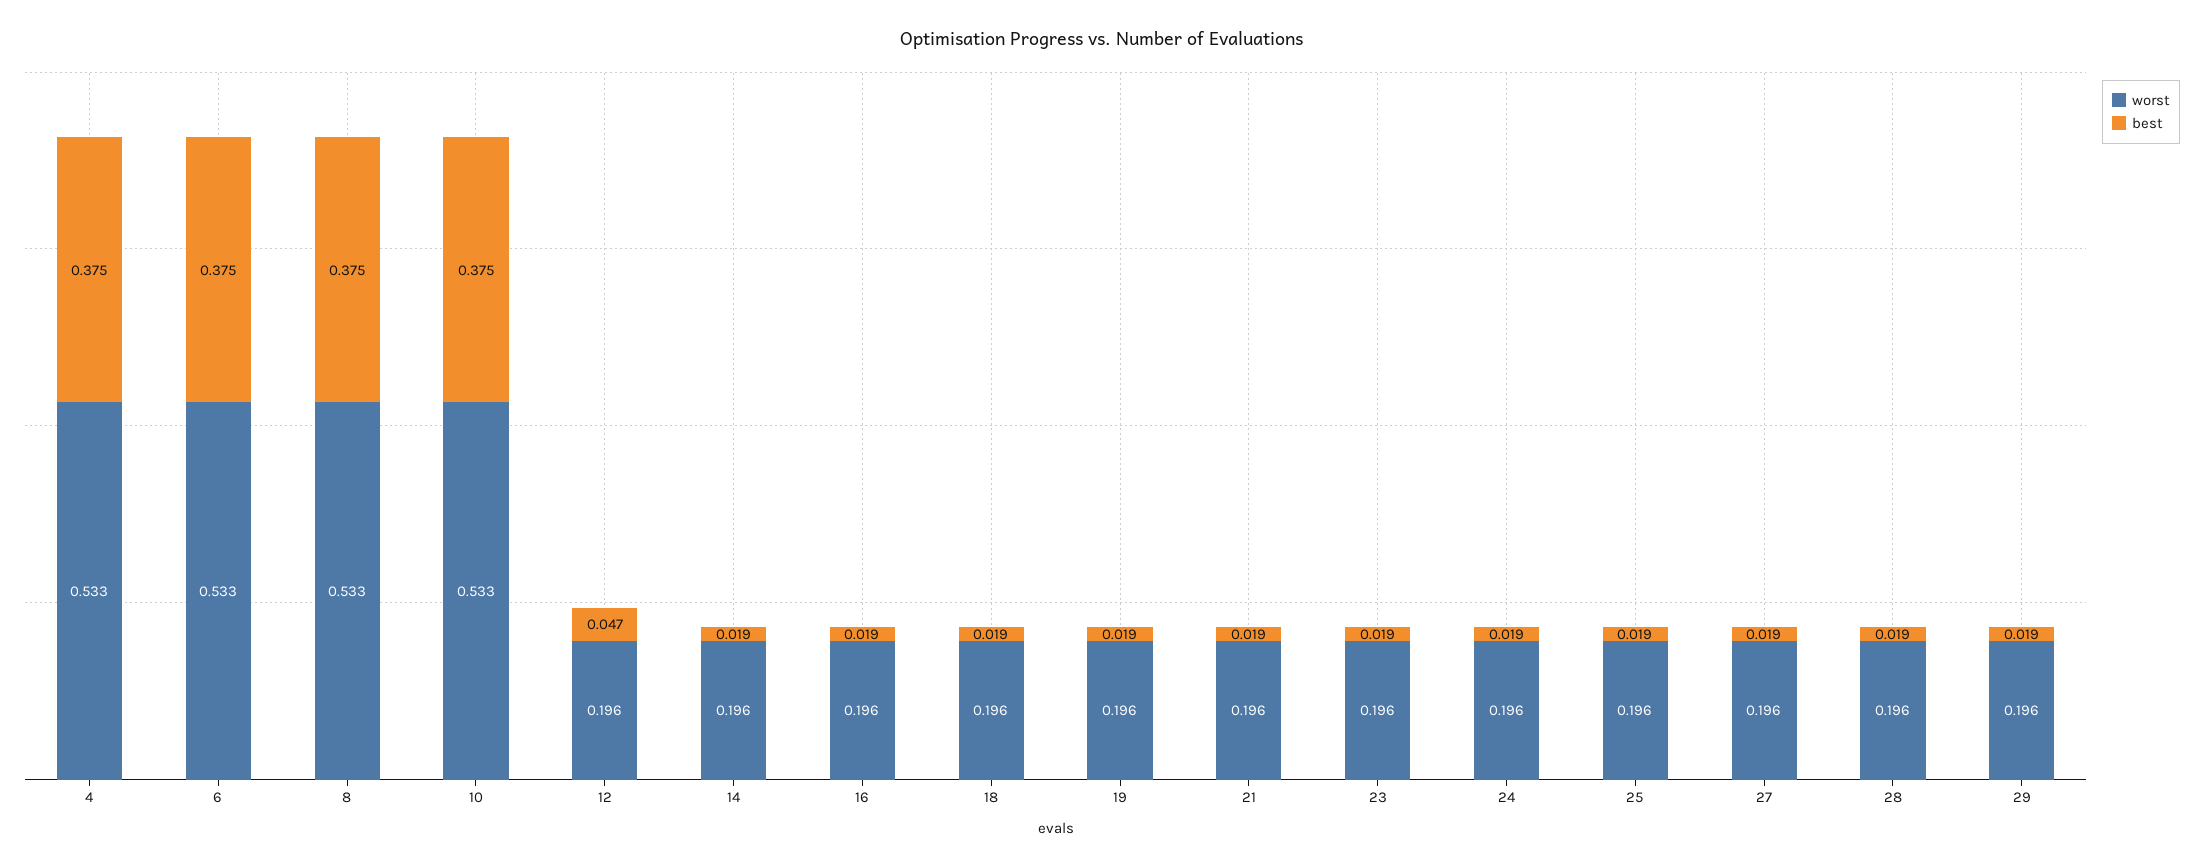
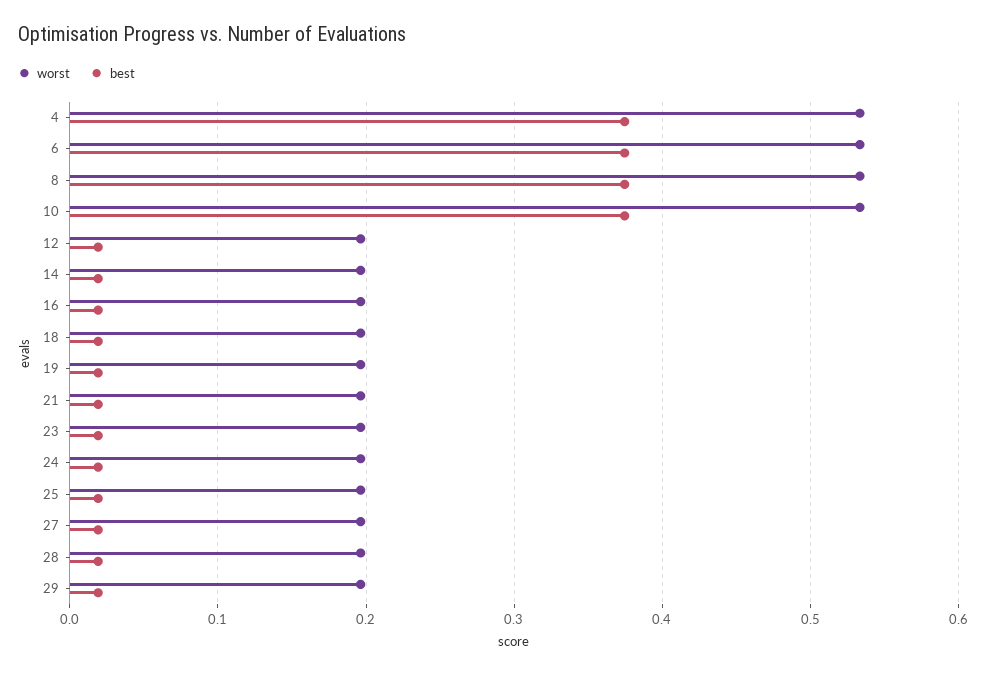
  {
    "worst": {
      "4": 0.533,
      "6": 0.533,
      "8": 0.533,
      "10": 0.533,
      "12": 0.196,
      "14": 0.196,
      "16": 0.196,
      "18": 0.196,
      "19": 0.196,
      "21": 0.196,
      "23": 0.196,
      "24": 0.196,
      "25": 0.196,
      "27": 0.196,
      "28": 0.196,
      "29": 0.196
    },
    "best": {
      "4": 0.375,
      "6": 0.375,
      "8": 0.375,
      "10": 0.375,
-     "12": 0.047,
+     "12": 0.02,
      "14": 0.019,
      "16": 0.019,
      "18": 0.019,
      "19": 0.019,
      "21": 0.019,
      "23": 0.019,
      "24": 0.019,
      "25": 0.019,
      "27": 0.019,
      "28": 0.019,
      "29": 0.019
    }
  }

